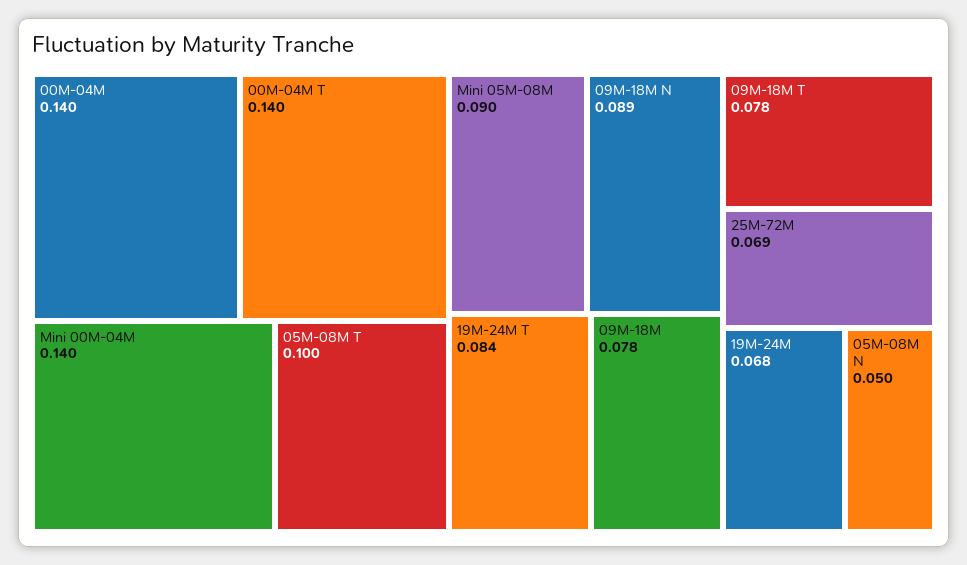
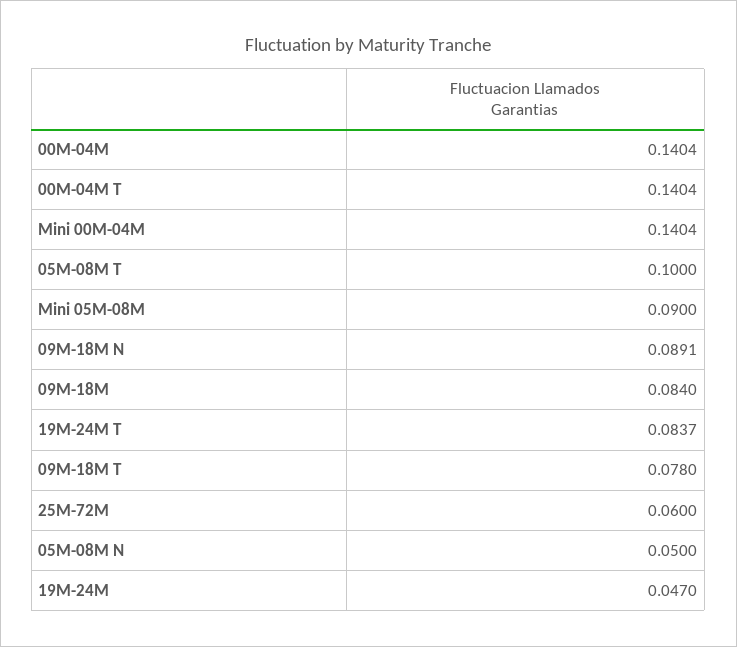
  {
    "00M-04M": 0.1404,
    "00M-04M T": 0.1404,
    "Mini 00M-04M": 0.1404,
    "05M-08M T": 0.1,
    "Mini 05M-08M": 0.09,
    "09M-18M N": 0.0891,
    "19M-24M T": 0.0837,
-   "09M-18M": 0.078,
+   "09M-18M": 0.084,
    "09M-18M T": 0.078,
-   "25M-72M": 0.069,
+   "25M-72M": 0.06,
-   "19M-24M": 0.068,
+   "19M-24M": 0.047,
    "05M-08M N": 0.05
  }

